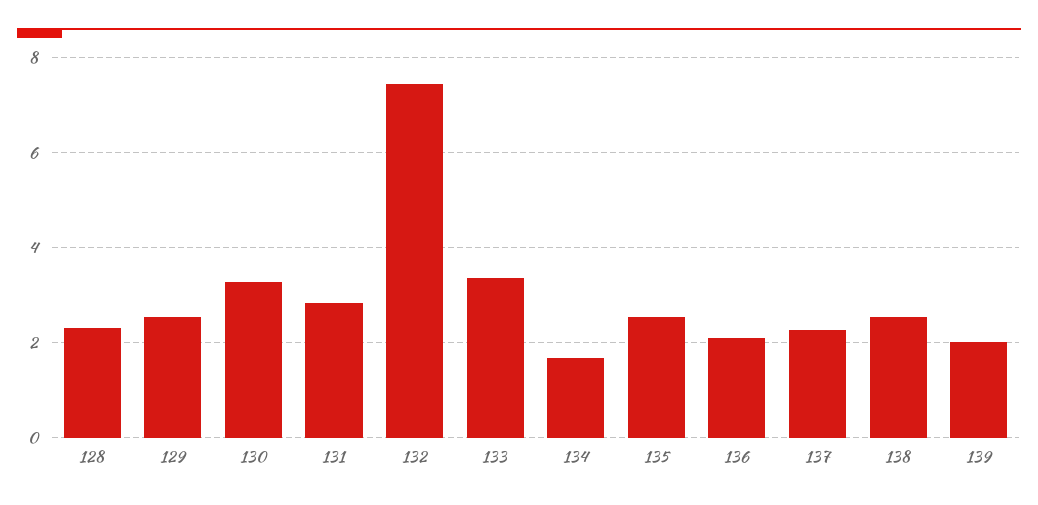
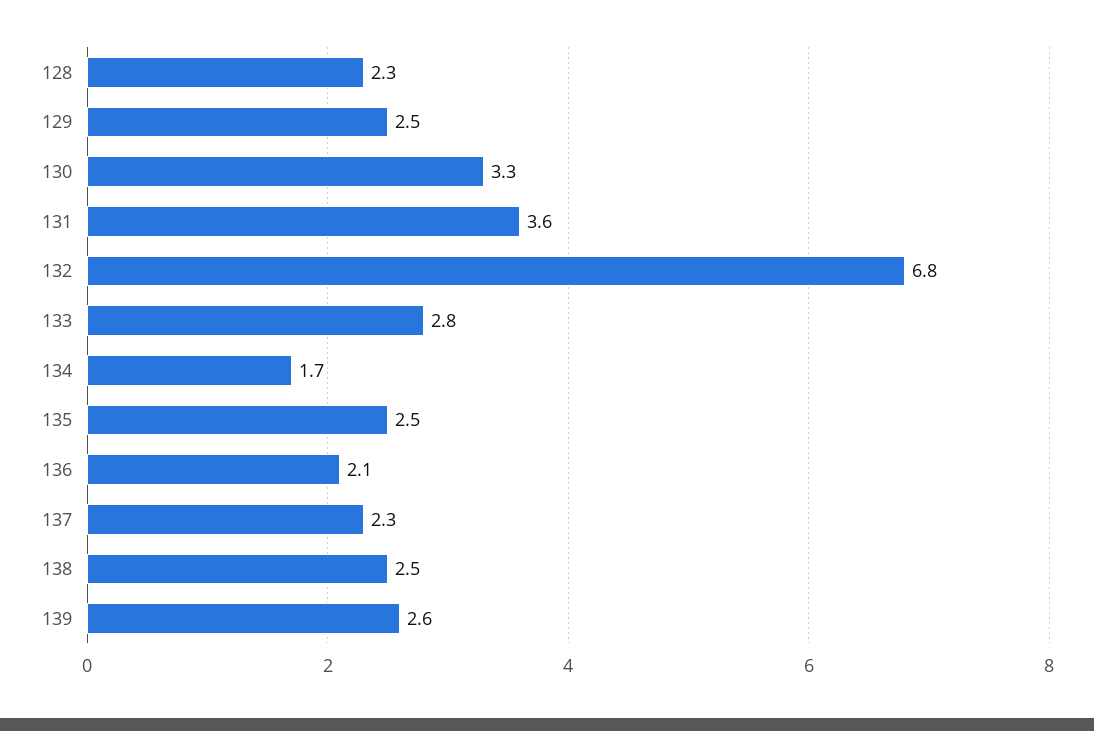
  {
    "128": 2.3,
    "129": 2.5,
    "130": 3.3,
-   "131": 2.8,
+   "131": 3.6,
-   "132": 7.4,
+   "132": 6.8,
-   "133": 3.4,
+   "133": 2.8,
    "134": 1.7,
    "135": 2.5,
    "136": 2.1,
    "137": 2.3,
    "138": 2.5,
-   "139": 2
+   "139": 2.6
  }

